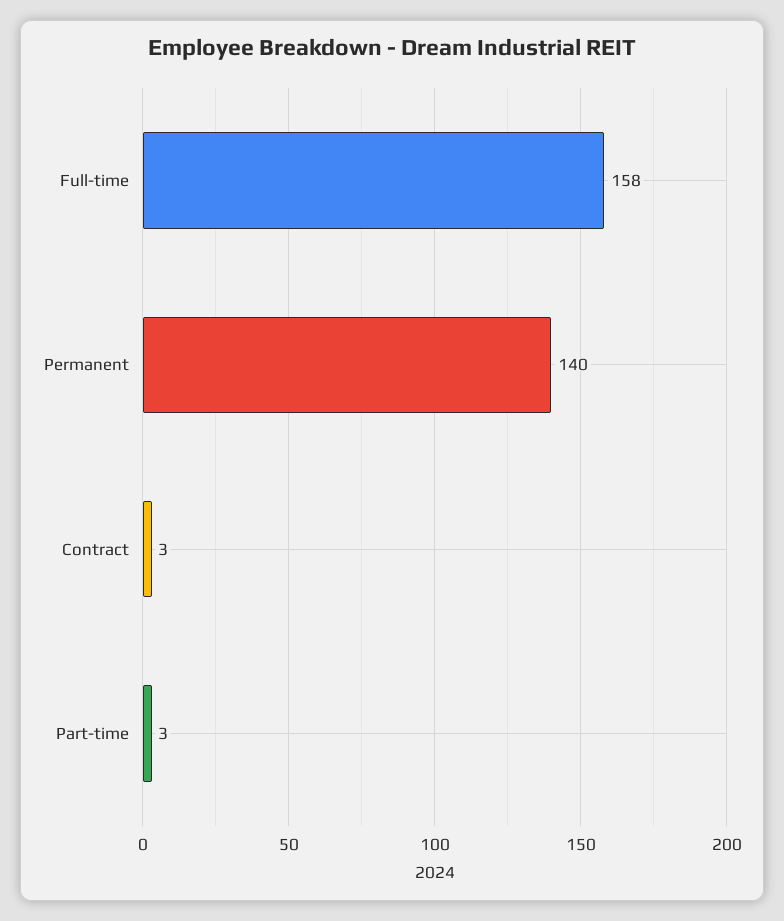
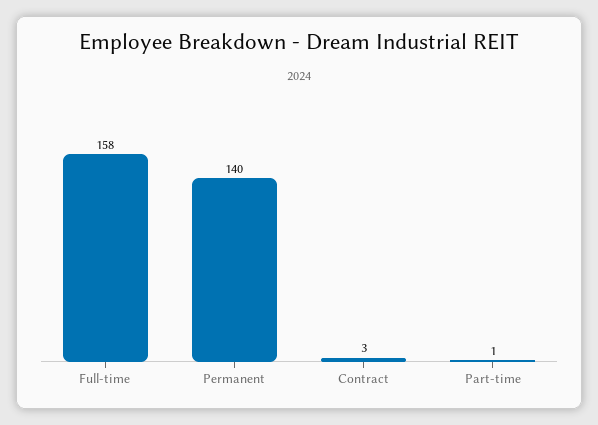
  {
    "Full-time": 158,
    "Permanent": 140,
    "Contract": 3,
-   "Part-time": 3
+   "Part-time": 1
  }

